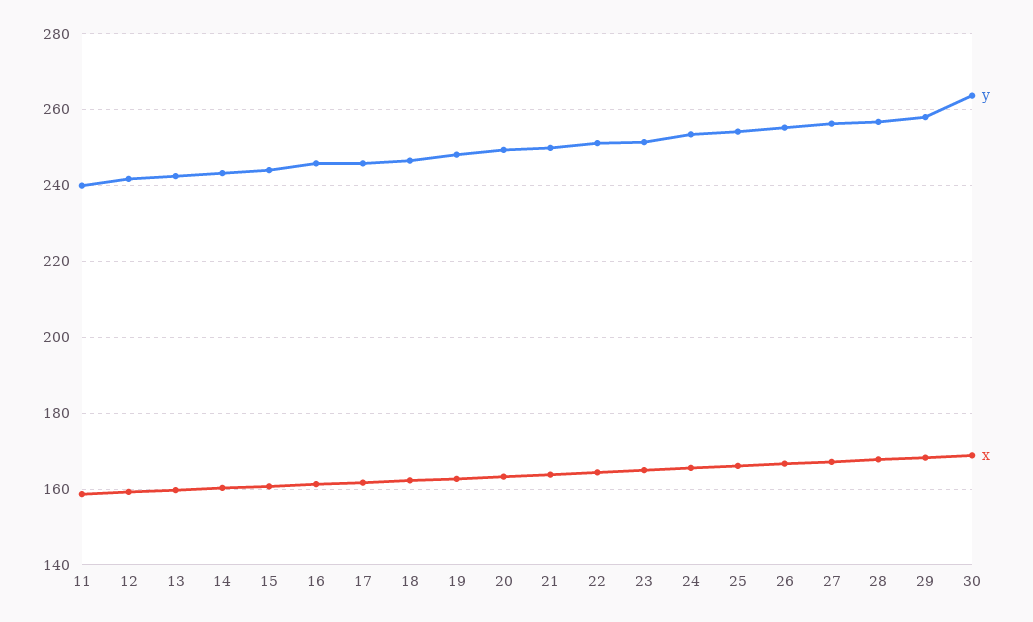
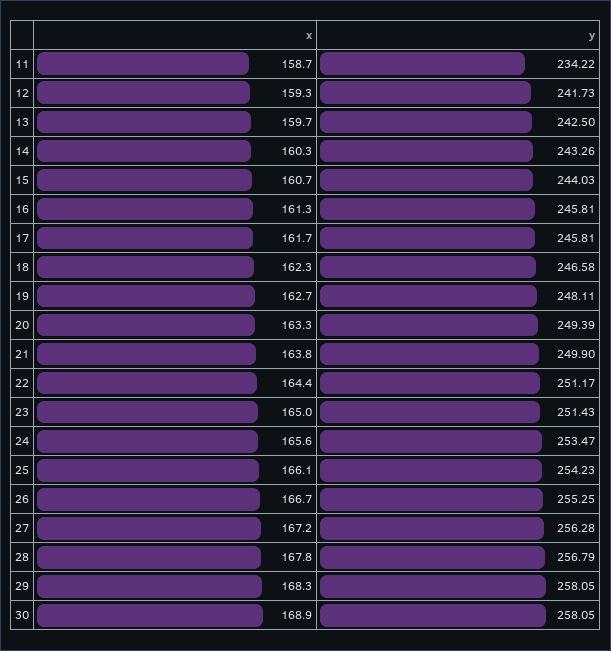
  {
    "y": {
-     "11": 240,
+     "11": 234.22,
      "12": 241.73,
      "13": 242.5,
      "14": 243.26,
      "15": 244.03,
      "16": 245.81,
      "17": 245.81,
      "18": 246.58,
      "19": 248.11,
      "20": 249.39,
      "21": 249.9,
      "22": 251.17,
      "23": 251.43,
      "24": 253.47,
      "25": 254.23,
      "26": 255.25,
      "27": 256.28,
      "28": 256.79,
      "29": 258.05,
-     "30": 264
+     "30": 258.05
    },
    "x": {
      "11": 158.7,
      "12": 159.3,
      "13": 159.7,
      "14": 160.3,
      "15": 160.7,
      "16": 161.3,
      "17": 161.7,
      "18": 162.3,
      "19": 162.7,
      "20": 163.3,
      "21": 163.8,
      "22": 164.4,
      "23": 165,
      "24": 165.6,
      "25": 166.1,
      "26": 166.7,
      "27": 167.2,
      "28": 167.8,
      "29": 168.3,
      "30": 168.9
    }
  }

